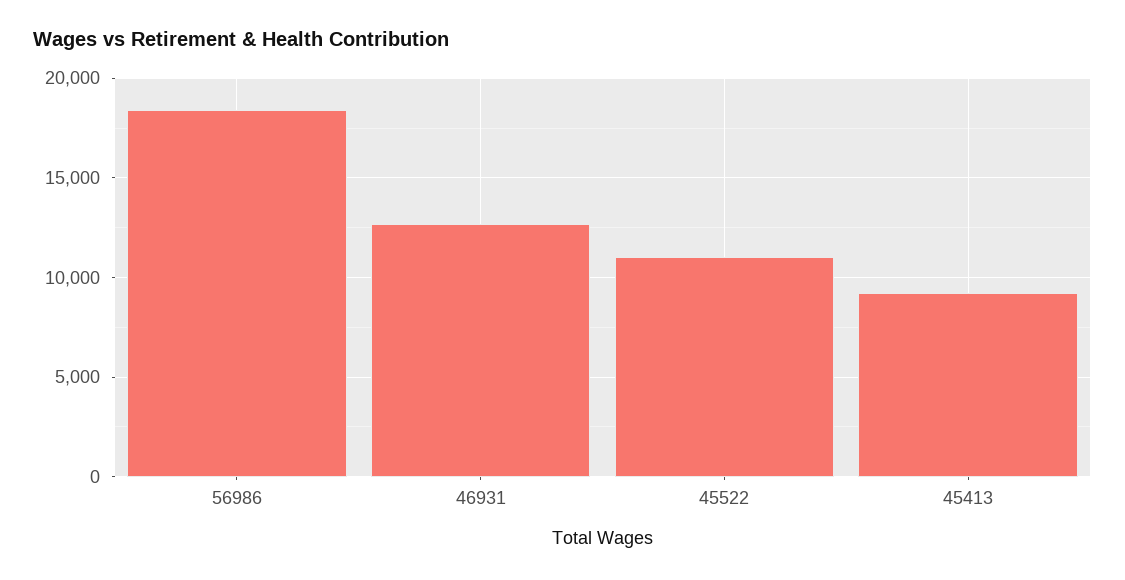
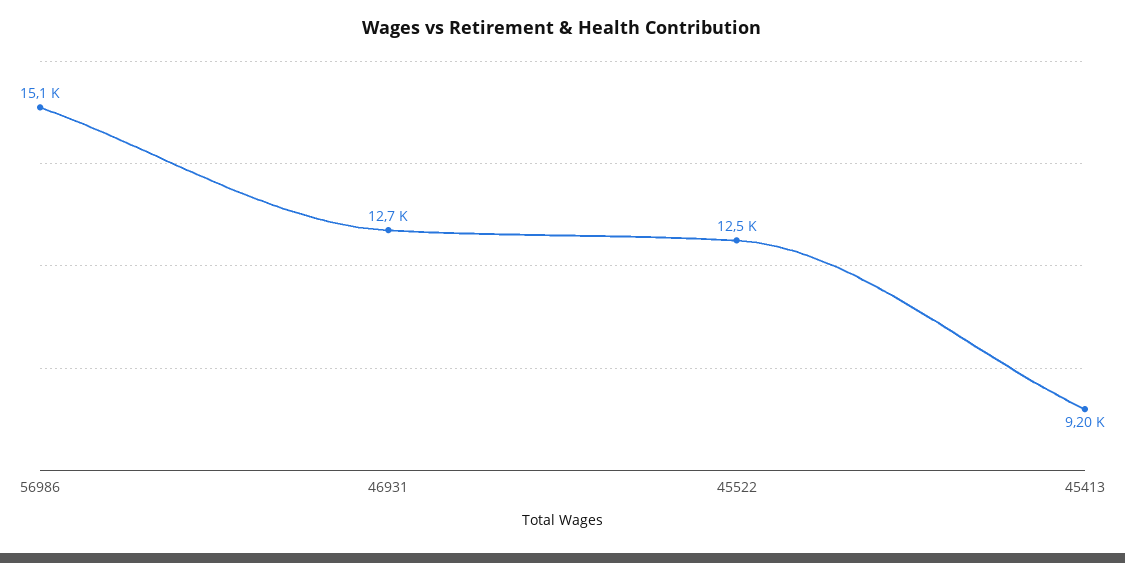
  {
-   "56986": 18500,
+   "56986": 15100,
    "46931": 12700,
-   "45522": 11000,
+   "45522": 12500,
    "45413": 9200
  }

